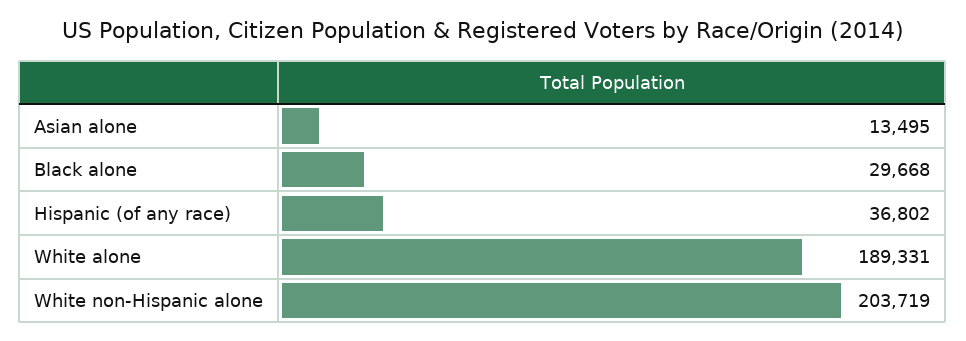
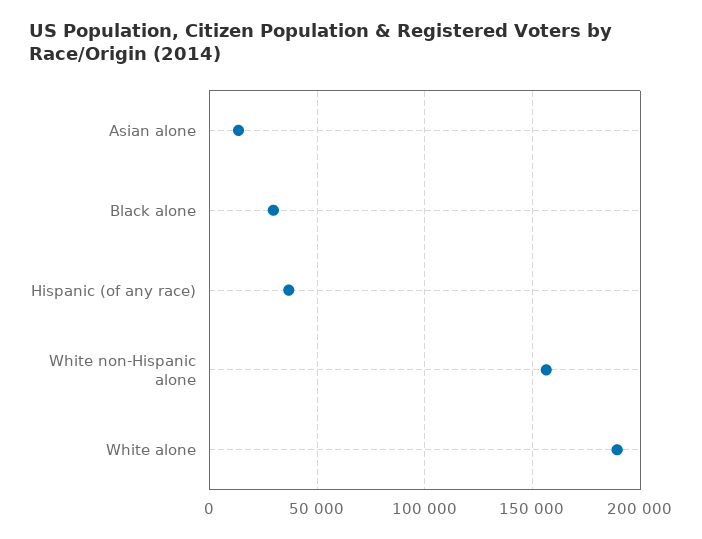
  {
    "Asian alone": 13495,
    "Black alone": 29668,
    "Hispanic (of any race)": 36802,
    "White alone": 189331,
-   "White non-Hispanic alone": 203719
+   "White non-Hispanic alone": 155000
  }

